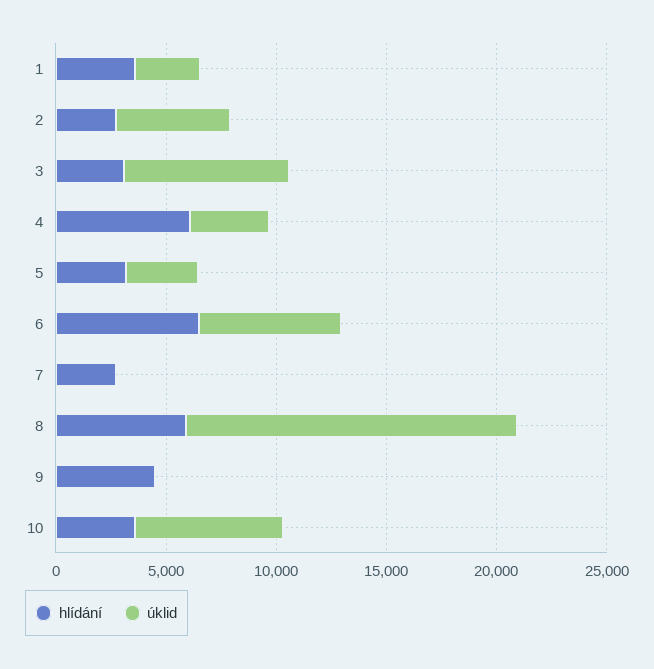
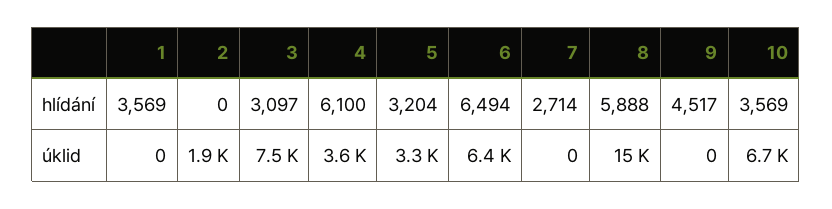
  {
    "hlídání": {
      "1": 3569,
-     "2": 3000,
+     "2": 0,
      "3": 3097,
      "4": 6100,
      "5": 3204,
      "6": 6494,
      "7": 2714,
      "8": 5888,
      "9": 4517,
      "10": 3569
    },
    "úklid": {
-     "1": 3000,
+     "1": 0,
-     "2": 5000,
+     "2": 1900,
      "3": 7500,
      "4": 3600,
      "5": 3300,
      "6": 6400,
      "7": 0,
      "8": 15000,
      "9": 0,
      "10": 6700
    }
  }

